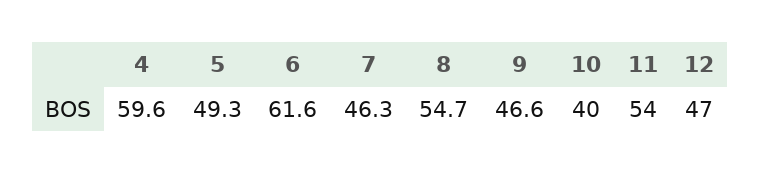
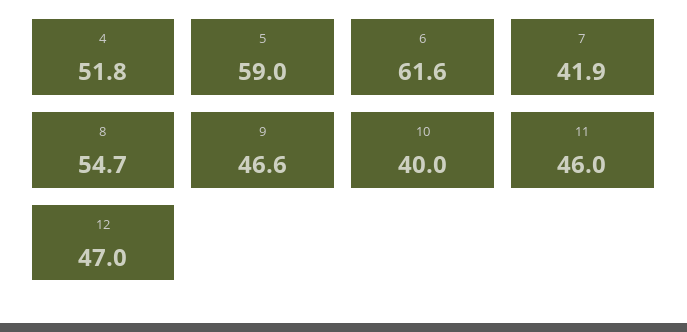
  {
-   "4": 59.6,
+   "4": 51.8,
-   "5": 49.3,
+   "5": 59,
    "6": 61.6,
-   "7": 46.3,
+   "7": 41.9,
    "8": 54.7,
    "9": 46.6,
    "10": 40,
-   "11": 54,
+   "11": 46,
    "12": 47
  }

